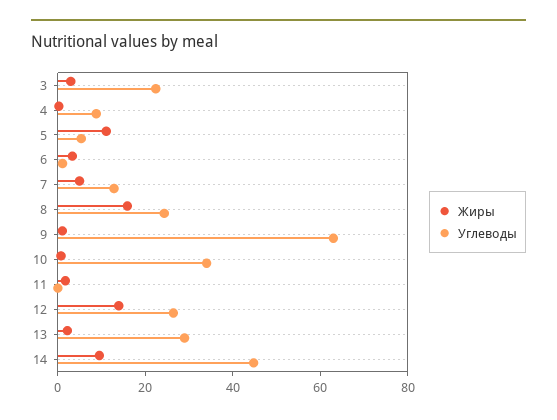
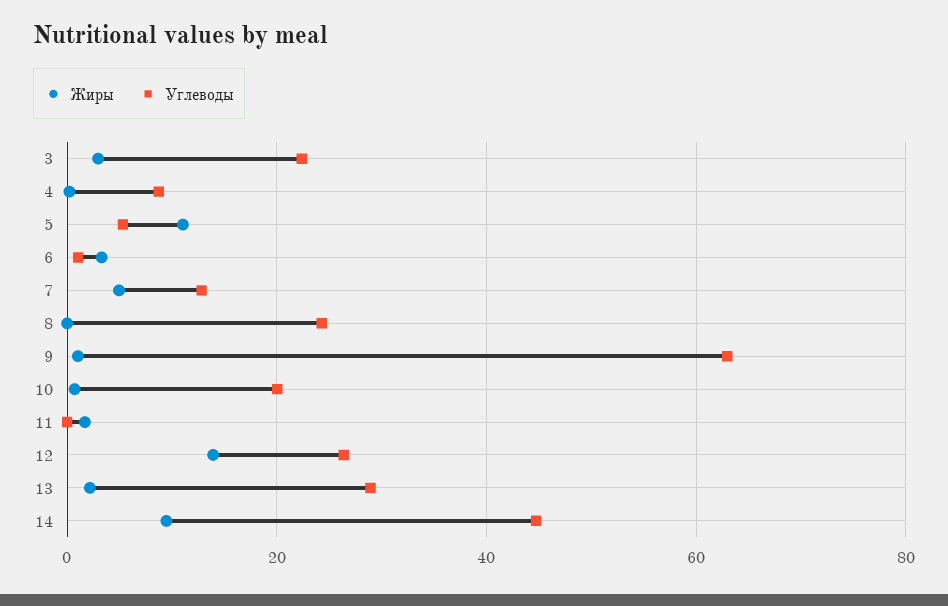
  {
    "Жиры": {
      "3": 2,
      "4": 0,
      "5": 12,
      "6": 4,
      "7": 4,
-     "8": 15,
+     "8": 0,
      "9": 2,
      "10": 0,
      "11": 2,
      "12": 14,
      "13": 2,
      "14": 10
    },
    "Углеводы": {
      "3": 22,
      "4": 8,
      "5": 6,
      "6": 2,
      "7": 12,
      "8": 24,
      "9": 62,
-     "10": 35,
+     "10": 20,
      "11": 0,
      "12": 26,
      "13": 28,
      "14": 44
    }
  }

